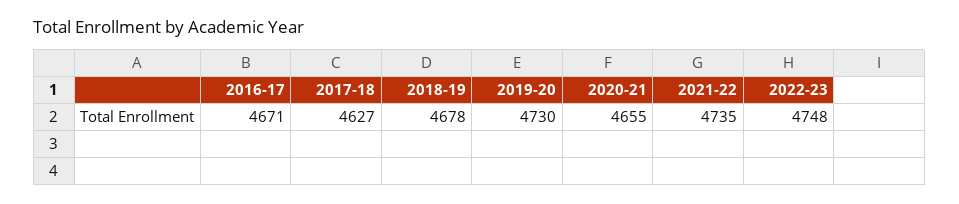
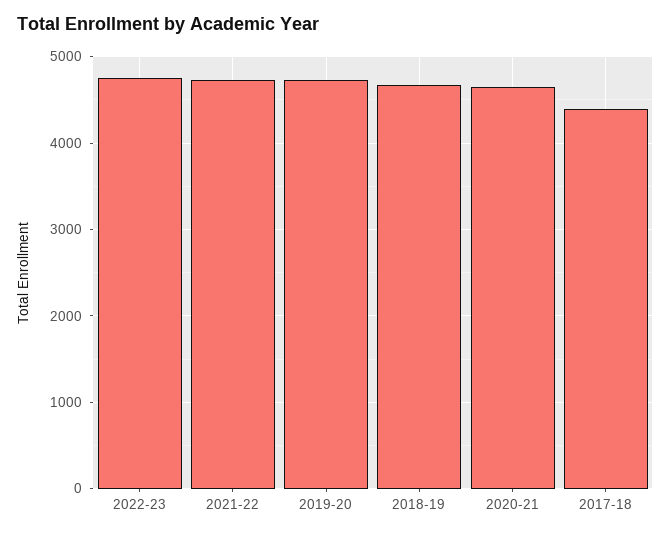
  {
-   "2016-17": 4671,
-   "2017-18": 4627,
+   "2017-18": 4400,
    "2018-19": 4678,
    "2019-20": 4730,
    "2020-21": 4655,
    "2021-22": 4735,
    "2022-23": 4748
  }

